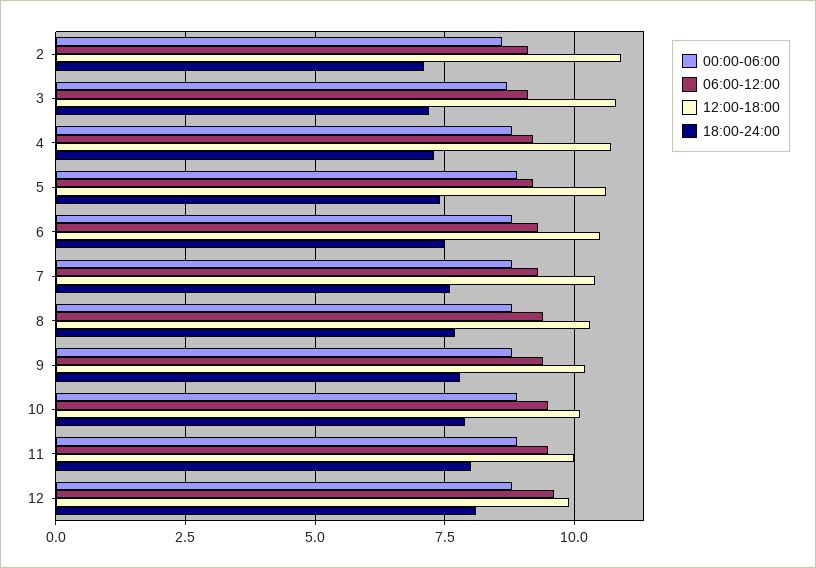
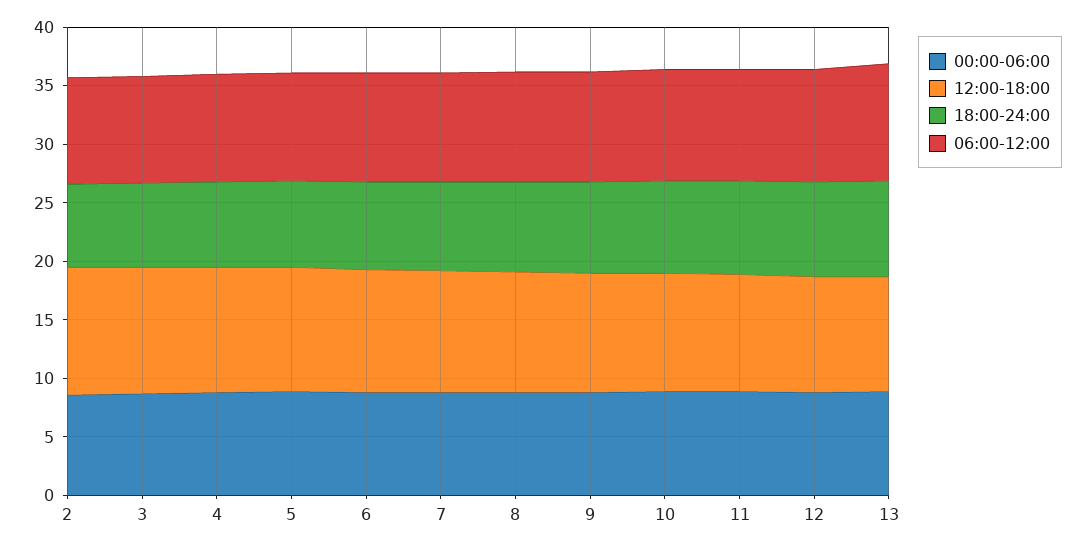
  {
    "00:00-06:00": {
      "2": 8.5,
      "3": 8.5,
      "4": 9,
      "5": 9,
      "6": 9,
      "7": 9,
      "8": 9,
      "9": 9,
      "10": 9,
      "11": 9,
-     "12": 9
+     "12": 9,
+     "13": 9
    },
    "06:00-12:00": {
      "2": 9,
      "3": 9,
      "4": 9,
      "5": 9,
      "6": 9.5,
      "7": 9.5,
      "8": 9.5,
      "9": 9.5,
      "10": 9.5,
      "11": 9.5,
-     "12": 9.5
+     "12": 9.5,
+     "13": 10
    },
    "12:00-18:00": {
      "2": 11,
      "3": 11,
      "4": 10.5,
      "5": 10.5,
      "6": 10.5,
      "7": 10.5,
      "8": 10.5,
      "9": 10,
      "10": 10,
      "11": 10,
-     "12": 10
+     "12": 10,
+     "13": 10
    },
    "18:00-24:00": {
      "2": 7,
      "3": 7,
      "4": 7.5,
      "5": 7.5,
      "6": 7.5,
      "7": 7.5,
      "8": 7.5,
      "9": 8,
      "10": 8,
      "11": 8,
-     "12": 8
+     "12": 8,
+     "13": 8
    }
  }

